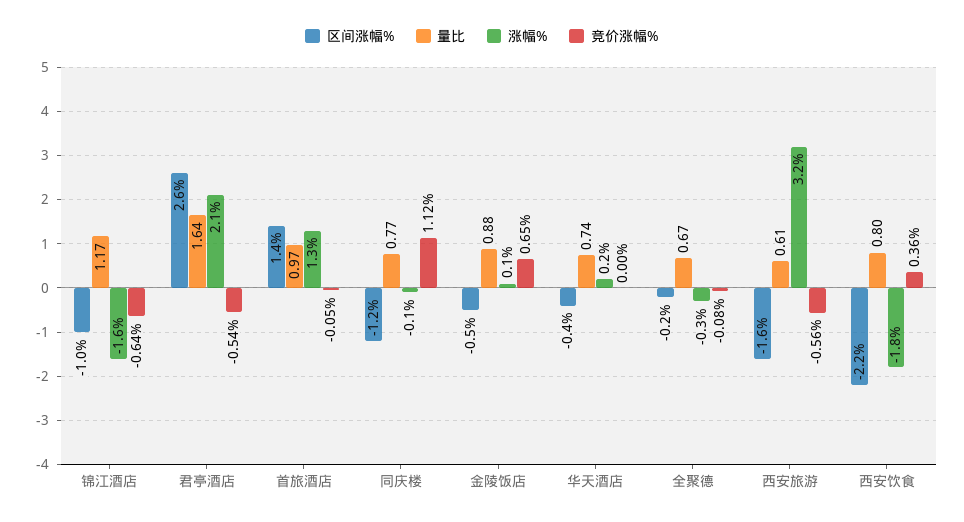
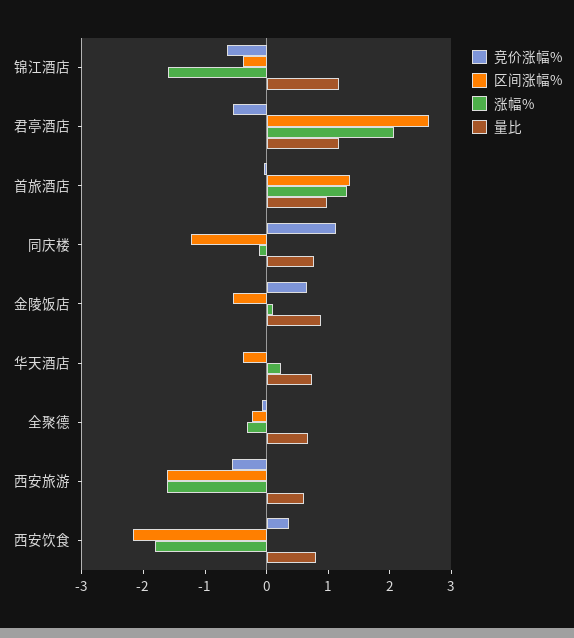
  {
    "区间涨幅%": {
-     "锦江酒店": -1,
+     "锦江酒店": -0.4,
      "君亭酒店": 2.6,
      "首旅酒店": 1.4,
      "同庆楼": -1.2,
      "金陵饭店": -0.5,
      "华天酒店": -0.4,
      "全聚德": -0.2,
      "西安旅游": -1.6,
      "西安饮食": -2.2
    },
    "量比": {
      "锦江酒店": 1.17,
-     "君亭酒店": 1.64,
+     "君亭酒店": 1.2,
      "首旅酒店": 0.97,
      "同庆楼": 0.77,
      "金陵饭店": 0.88,
      "华天酒店": 0.74,
      "全聚德": 0.67,
      "西安旅游": 0.61,
      "西安饮食": 0.8
    },
    "涨幅%": {
      "锦江酒店": -1.6,
      "君亭酒店": 2.1,
      "首旅酒店": 1.3,
      "同庆楼": -0.1,
      "金陵饭店": 0.1,
      "华天酒店": 0.2,
      "全聚德": -0.3,
-     "西安旅游": 3.2,
+     "西安旅游": -1.6,
      "西安饮食": -1.8
    },
    "竞价涨幅%": {
      "锦江酒店": -0.64,
      "君亭酒店": -0.54,
      "首旅酒店": -0.05,
      "同庆楼": 1.12,
      "金陵饭店": 0.65,
      "华天酒店": 0,
      "全聚德": -0.08,
      "西安旅游": -0.56,
      "西安饮食": 0.36
    }
  }

